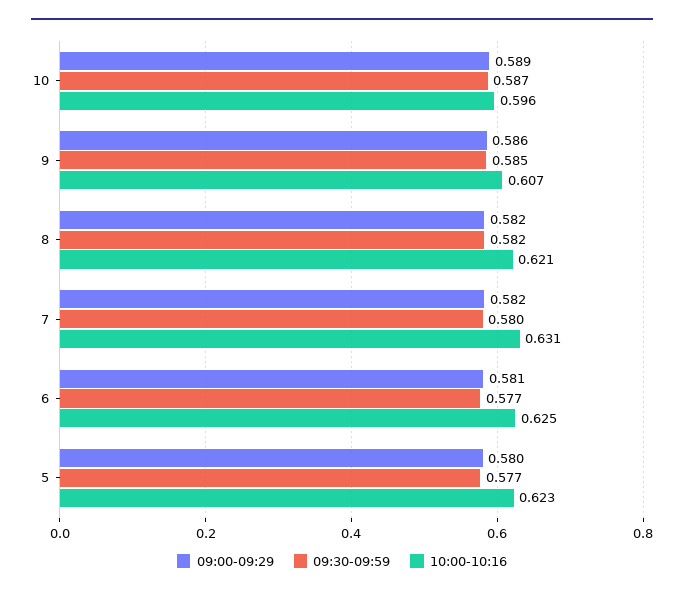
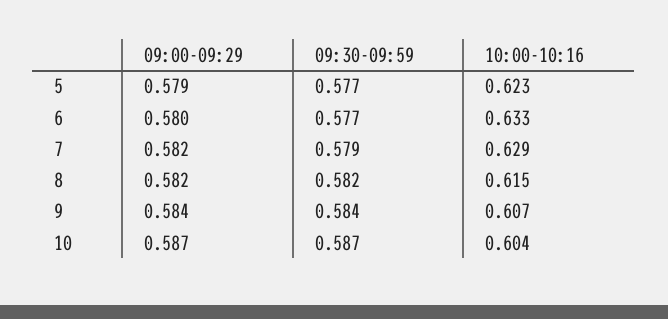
  {
    "09:00-09:29": {
-     "10": 0.589,
+     "10": 0.587,
-     "9": 0.586,
+     "9": 0.584,
      "8": 0.582,
      "7": 0.582,
-     "6": 0.581,
+     "6": 0.58,
-     "5": 0.58
+     "5": 0.579
    },
    "09:30-09:59": {
      "10": 0.587,
-     "9": 0.585,
+     "9": 0.584,
      "8": 0.582,
-     "7": 0.58,
+     "7": 0.579,
      "6": 0.577,
      "5": 0.577
    },
    "10:00-10:16": {
-     "10": 0.596,
+     "10": 0.604,
      "9": 0.607,
-     "8": 0.621,
+     "8": 0.615,
-     "7": 0.631,
+     "7": 0.629,
-     "6": 0.625,
+     "6": 0.633,
      "5": 0.623
    }
  }

